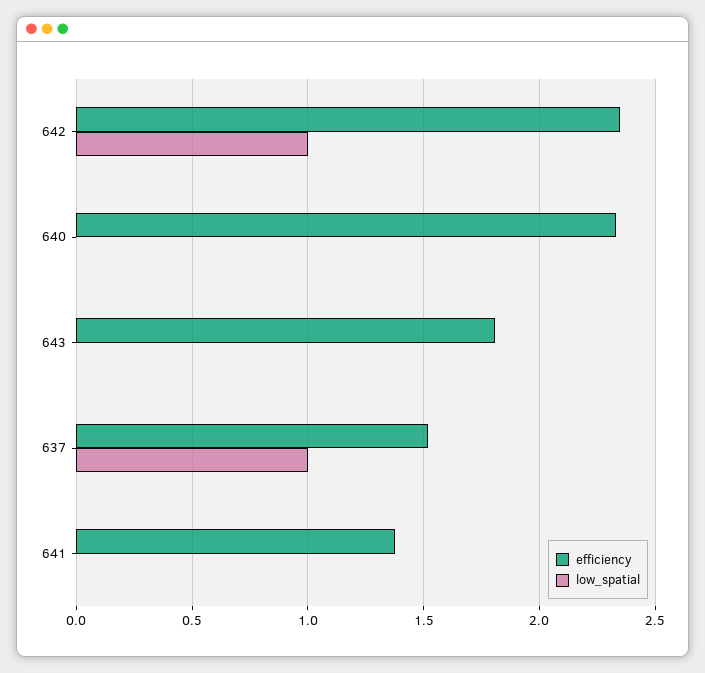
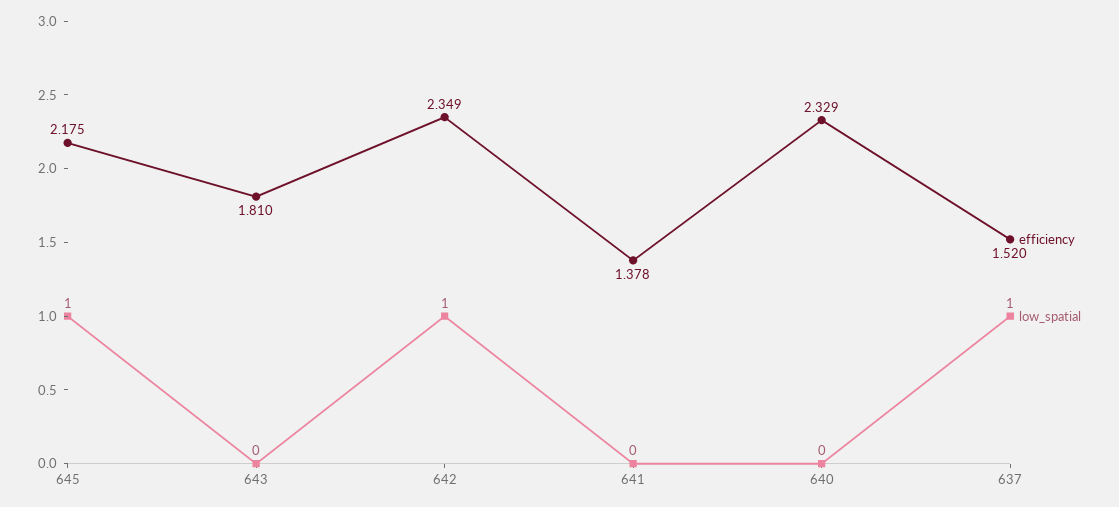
  {
    "efficiency": {
      "642": 2.349,
      "640": 2.329,
      "643": 1.81,
      "637": 1.52,
-     "641": 1.378
+     "641": 1.378,
+     "645": 2.175
    },
    "low_spatial": {
      "642": 1,
      "640": 0,
      "643": 0,
      "637": 1,
-     "641": 0
+     "641": 0,
+     "645": 1
    }
  }

